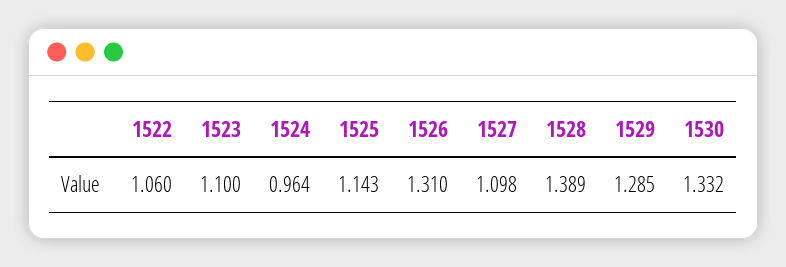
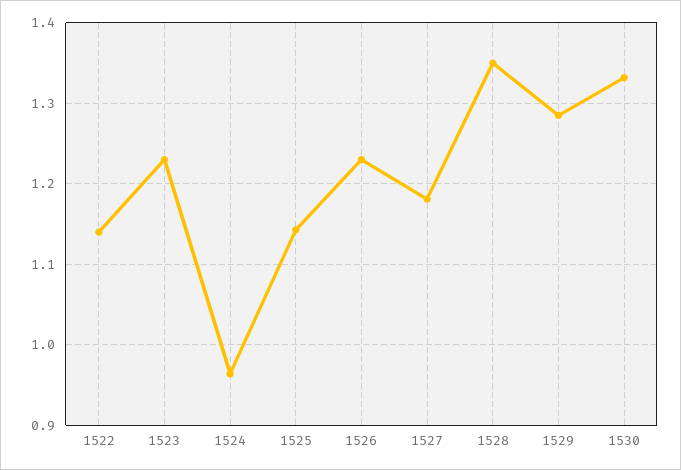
  {
-   "1522": 1.06,
+   "1522": 1.14,
-   "1523": 1.1,
+   "1523": 1.23,
    "1524": 0.964,
    "1525": 1.143,
-   "1526": 1.31,
+   "1526": 1.23,
-   "1527": 1.098,
+   "1527": 1.18,
-   "1528": 1.389,
+   "1528": 1.35,
    "1529": 1.285,
    "1530": 1.332
  }

